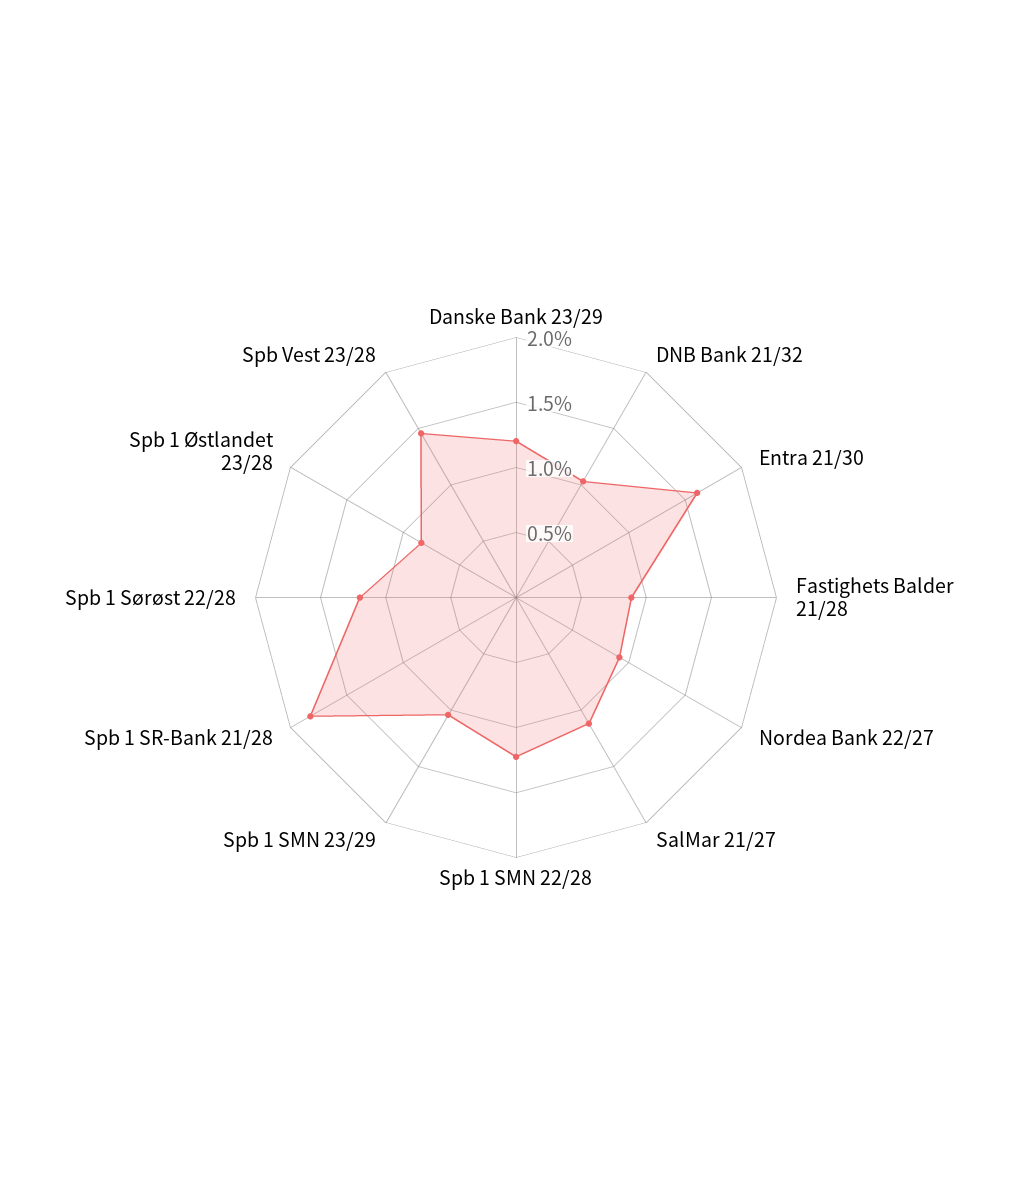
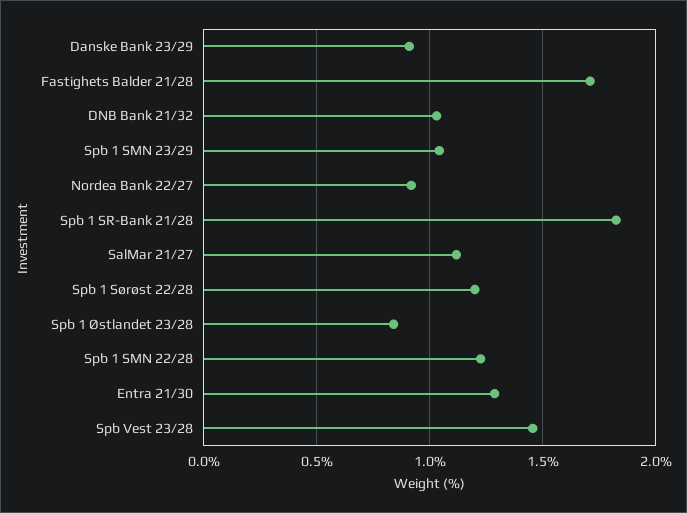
  {
-   "Danske Bank 23/29": 1.2,
+   "Danske Bank 23/29": 0.9,
    "DNB Bank 21/32": 1.05,
-   "Entra 21/30": 1.6,
+   "Entra 21/30": 1.3,
-   "Fastighets Balder 21/28": 0.9,
+   "Fastighets Balder 21/28": 1.7,
    "Nordea Bank 22/27": 0.9,
    "SalMar 21/27": 1.1,
    "Spb 1 SMN 22/28": 1.25,
    "Spb 1 SMN 23/29": 1.05,
    "Spb 1 SR-Bank 21/28": 1.85,
    "Spb 1 Sørøst 22/28": 1.2,
    "Spb 1 Østlandet 23/28": 0.85,
    "Spb Vest 23/28": 1.45
  }

